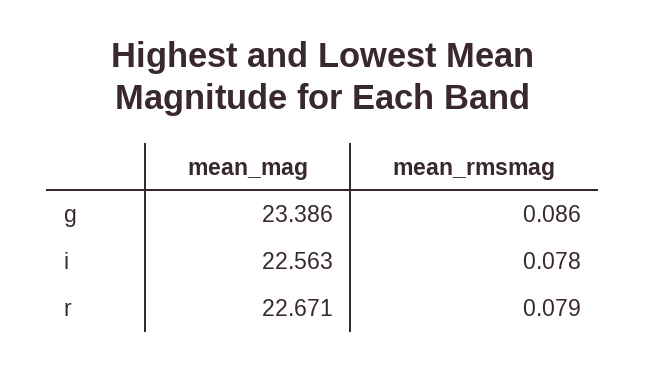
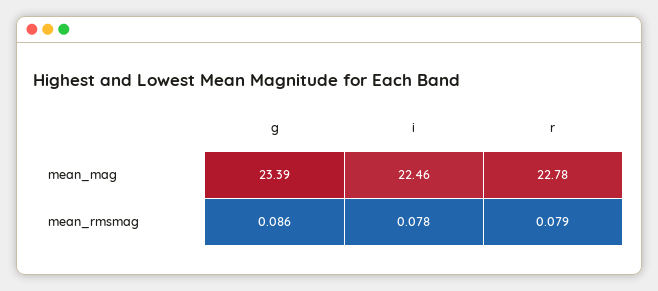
  {
    "mean_mag": {
      "g": 23.386,
-     "i": 22.563,
+     "i": 22.46,
-     "r": 22.671
+     "r": 22.78
    },
    "mean_rmsmag": {
      "g": 0.086,
      "i": 0.078,
      "r": 0.079
    }
  }

